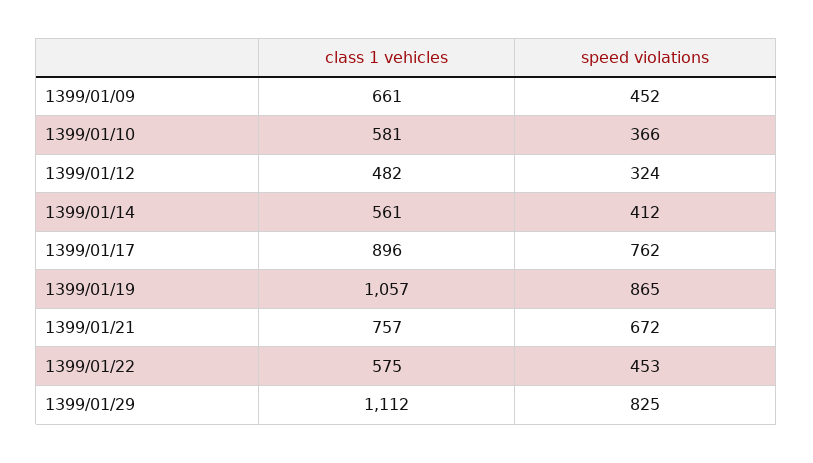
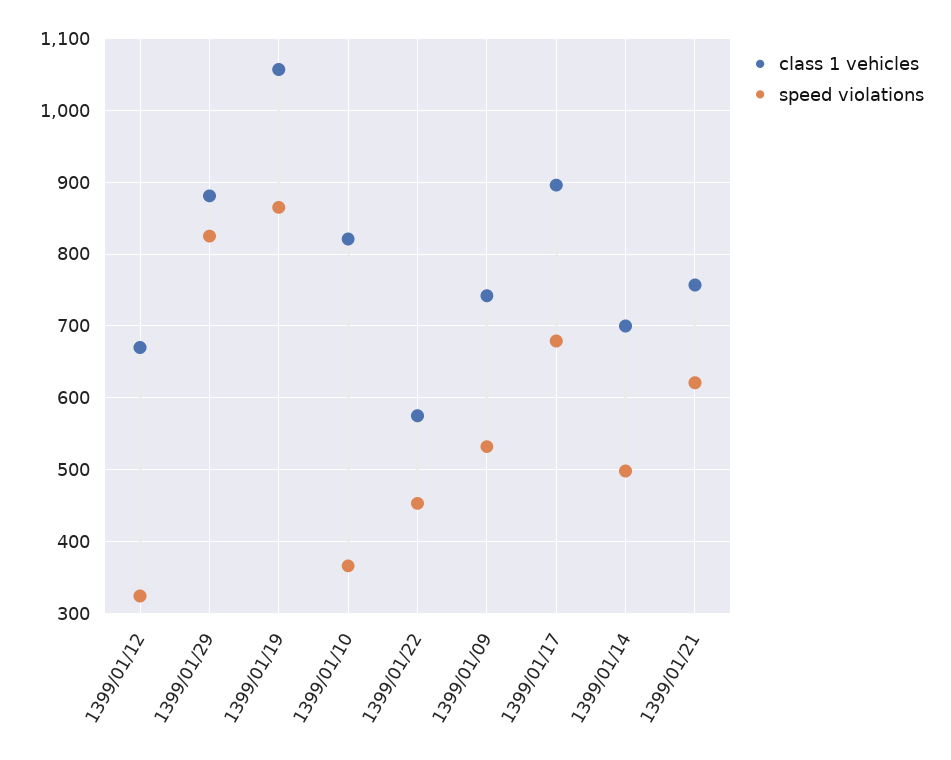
  {
    "class 1 vehicles": {
-     "1399/01/09": 661,
+     "1399/01/09": 740,
-     "1399/01/10": 581,
+     "1399/01/10": 820,
-     "1399/01/12": 482,
+     "1399/01/12": 670,
-     "1399/01/14": 561,
+     "1399/01/14": 700,
      "1399/01/17": 896,
      "1399/01/19": 1057,
      "1399/01/21": 757,
      "1399/01/22": 575,
-     "1399/01/29": 1112
+     "1399/01/29": 880
    },
    "speed violations": {
-     "1399/01/09": 452,
+     "1399/01/09": 530,
      "1399/01/10": 366,
      "1399/01/12": 324,
-     "1399/01/14": 412,
+     "1399/01/14": 500,
-     "1399/01/17": 762,
+     "1399/01/17": 680,
      "1399/01/19": 865,
-     "1399/01/21": 672,
+     "1399/01/21": 620,
      "1399/01/22": 453,
      "1399/01/29": 825
    }
  }

